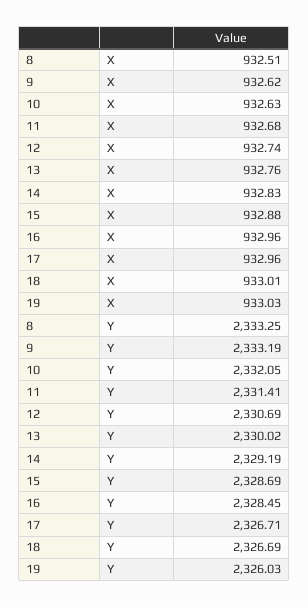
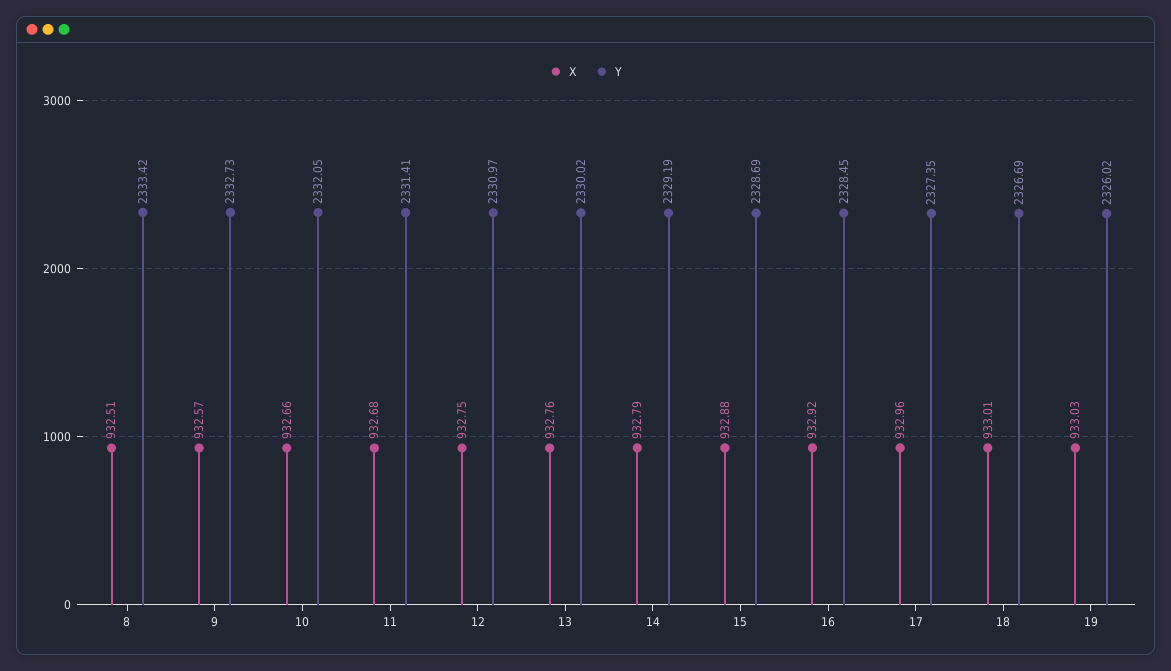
  {
    "X": {
      "8": 932.51,
-     "9": 932.62,
+     "9": 932.57,
-     "10": 932.63,
+     "10": 932.66,
      "11": 932.68,
-     "12": 932.74,
+     "12": 932.75,
      "13": 932.76,
-     "14": 932.83,
+     "14": 932.79,
      "15": 932.88,
-     "16": 932.96,
+     "16": 932.92,
      "17": 932.96,
      "18": 933.01,
      "19": 933.03
    },
    "Y": {
-     "8": 2333.25,
+     "8": 2333.42,
-     "9": 2333.19,
+     "9": 2332.73,
      "10": 2332.05,
      "11": 2331.41,
-     "12": 2330.69,
+     "12": 2330.97,
      "13": 2330.02,
      "14": 2329.19,
      "15": 2328.69,
      "16": 2328.45,
-     "17": 2326.71,
+     "17": 2327.35,
      "18": 2326.69,
-     "19": 2326.03
+     "19": 2326.02
    }
  }

